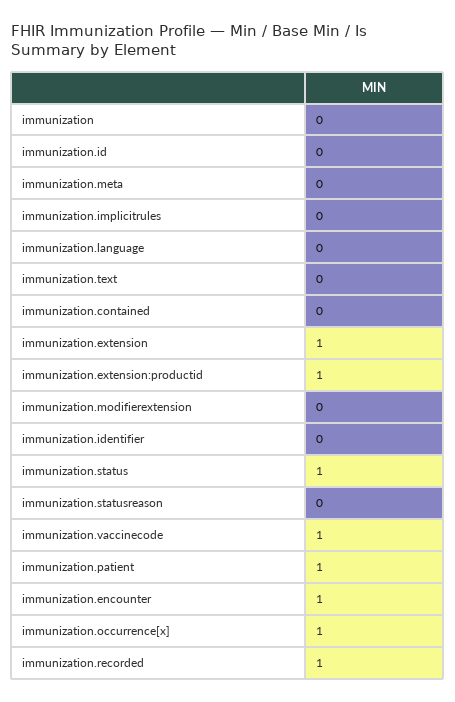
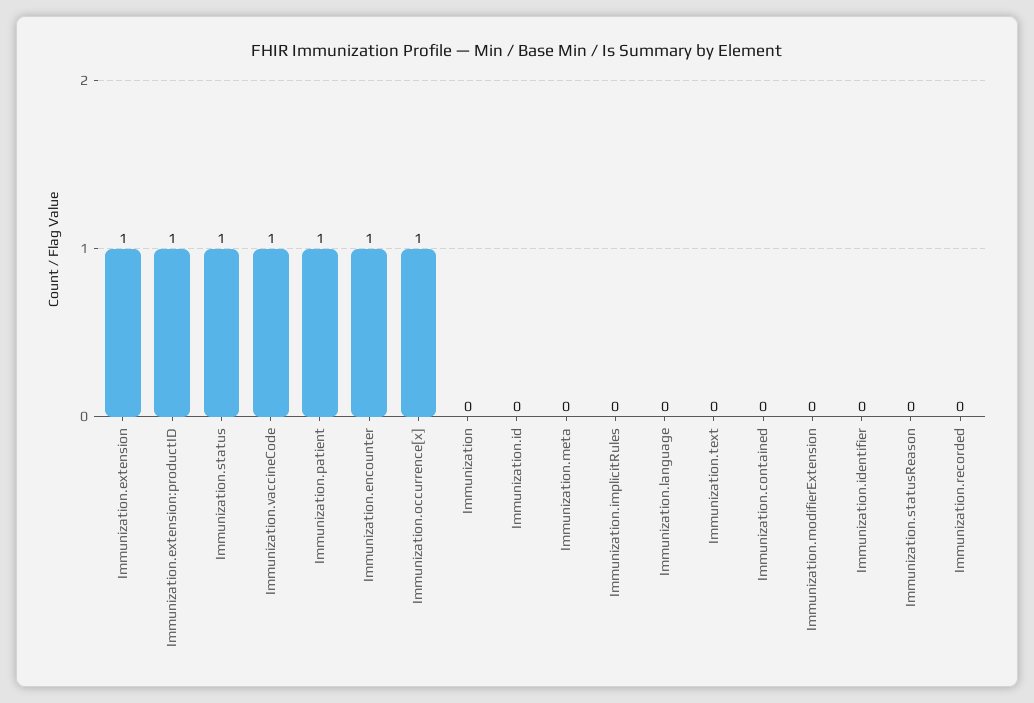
  {
    "immunization": 0,
    "immunization.id": 0,
    "immunization.meta": 0,
    "immunization.implicitrules": 0,
    "immunization.language": 0,
    "immunization.text": 0,
    "immunization.contained": 0,
    "immunization.extension": 1,
    "immunization.extension:productid": 1,
    "immunization.modifierextension": 0,
    "immunization.identifier": 0,
    "immunization.status": 1,
    "immunization.statusreason": 0,
    "immunization.vaccinecode": 1,
    "immunization.patient": 1,
    "immunization.encounter": 1,
    "immunization.occurrence[x]": 1,
-   "immunization.recorded": 1
+   "immunization.recorded": 0
  }

